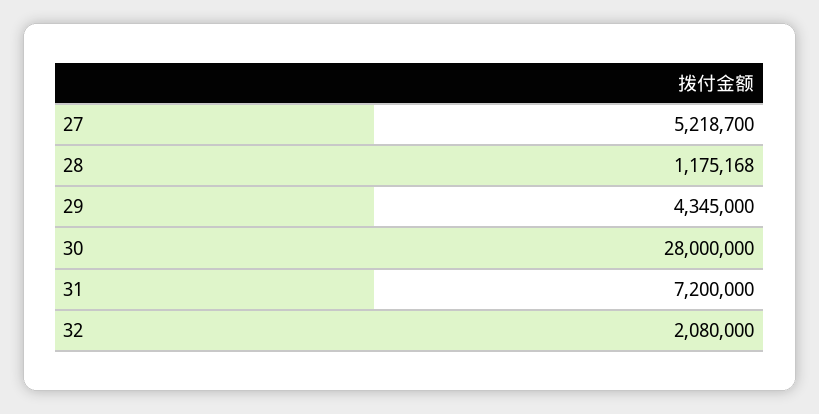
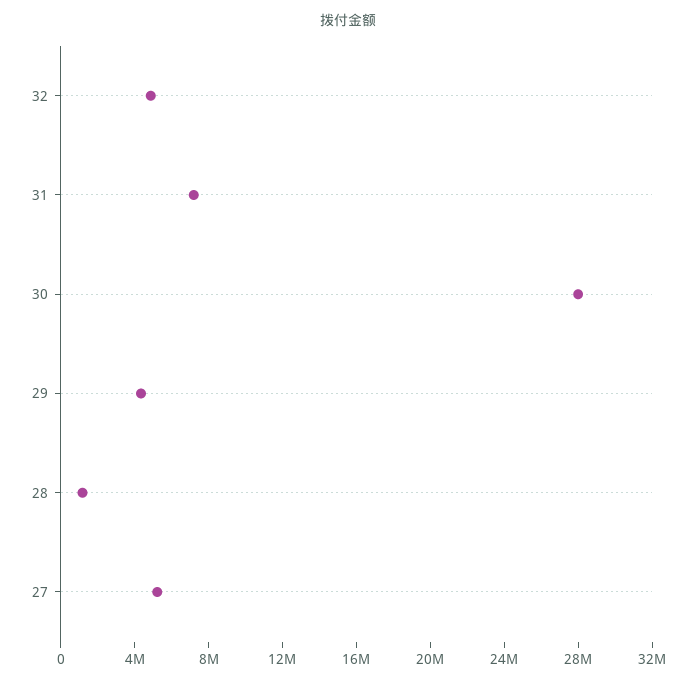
  {
    "27": 5218700,
    "28": 1175168,
    "29": 4345000,
    "30": 28000000,
    "31": 7200000,
-   "32": 2080000
+   "32": 5000000
  }

